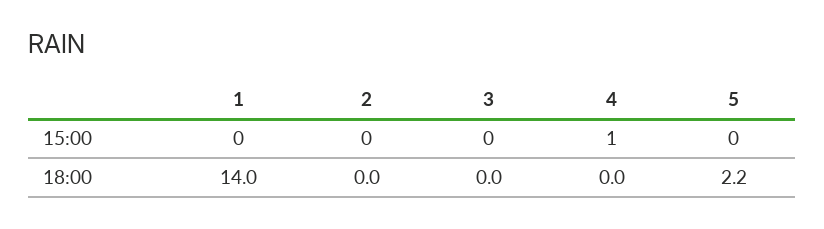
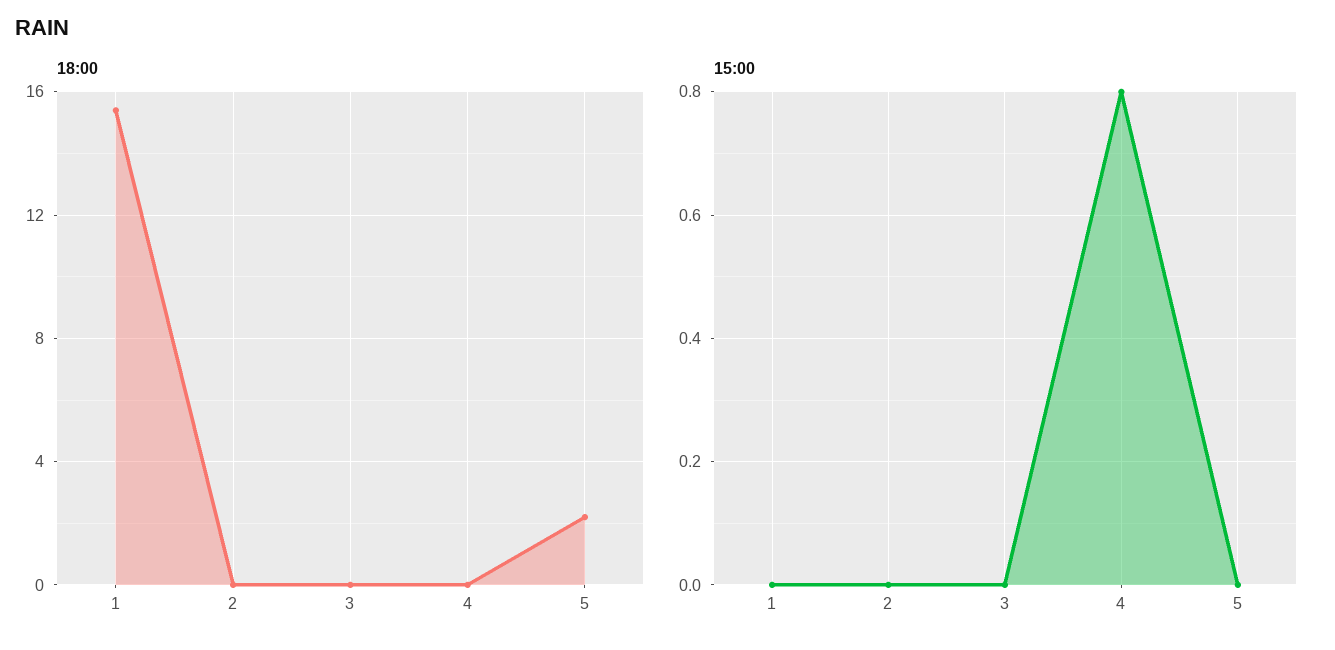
  {
    "15:00": {
      "1": 0,
      "2": 0,
      "3": 0,
-     "4": 1,
+     "4": 0.8,
      "5": 0
    },
    "18:00": {
-     "1": 14,
+     "1": 15.5,
      "2": 0,
      "3": 0,
      "4": 0,
      "5": 2.2
    }
  }

